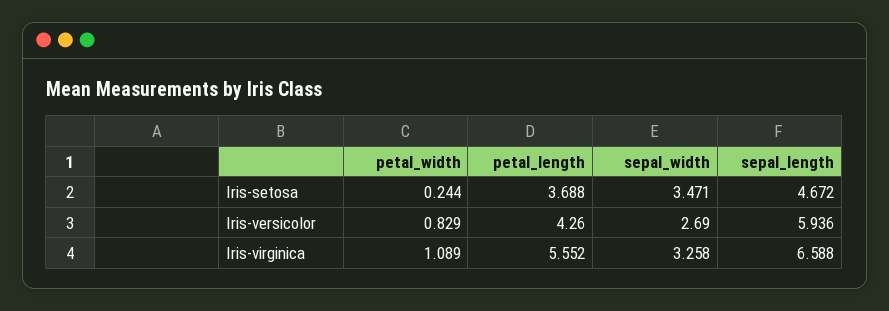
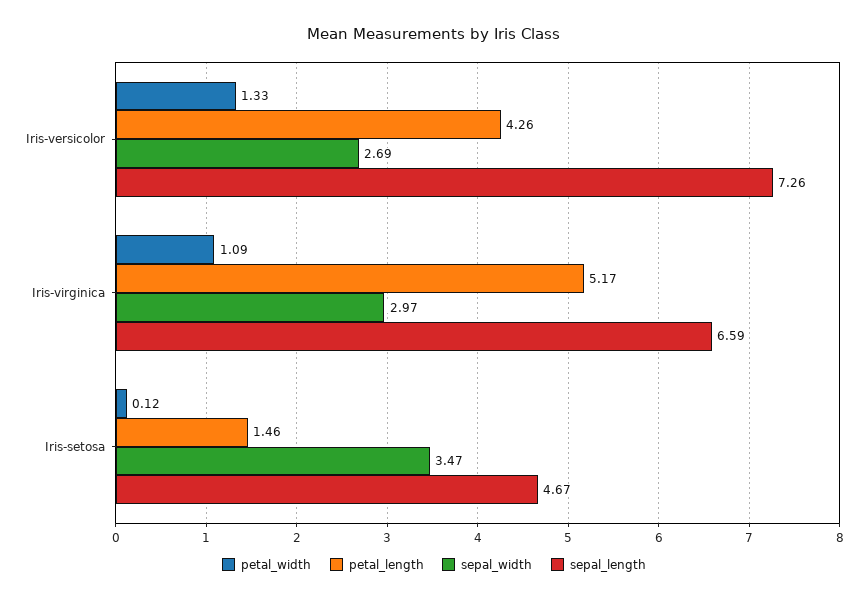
  {
    "petal_width": {
-     "Iris-setosa": 0.244,
+     "Iris-setosa": 0.12,
-     "Iris-versicolor": 0.829,
+     "Iris-versicolor": 1.33,
      "Iris-virginica": 1.089
    },
    "petal_length": {
-     "Iris-setosa": 3.688,
+     "Iris-setosa": 1.46,
      "Iris-versicolor": 4.26,
-     "Iris-virginica": 5.552
+     "Iris-virginica": 5.17
    },
    "sepal_width": {
      "Iris-setosa": 3.471,
      "Iris-versicolor": 2.69,
-     "Iris-virginica": 3.258
+     "Iris-virginica": 2.97
    },
    "sepal_length": {
      "Iris-setosa": 4.672,
-     "Iris-versicolor": 5.936,
+     "Iris-versicolor": 7.26,
      "Iris-virginica": 6.588
    }
  }

